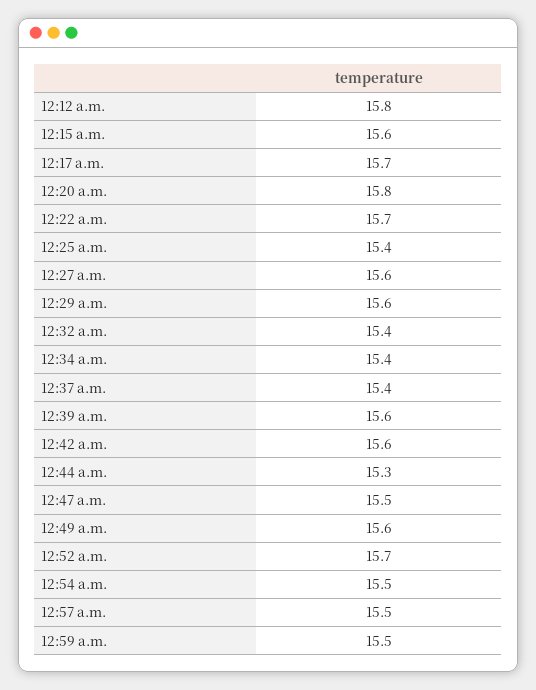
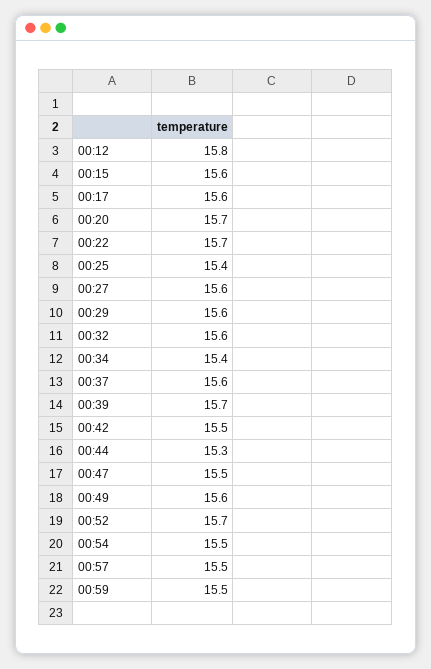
  {
    "12:12 a.m.": 15.8,
    "12:15 a.m.": 15.6,
-   "12:17 a.m.": 15.7,
+   "12:17 a.m.": 15.6,
-   "12:20 a.m.": 15.8,
+   "12:20 a.m.": 15.7,
    "12:22 a.m.": 15.7,
    "12:25 a.m.": 15.4,
    "12:27 a.m.": 15.6,
    "12:29 a.m.": 15.6,
-   "12:32 a.m.": 15.4,
+   "12:32 a.m.": 15.6,
    "12:34 a.m.": 15.4,
-   "12:37 a.m.": 15.4,
+   "12:37 a.m.": 15.6,
-   "12:39 a.m.": 15.6,
+   "12:39 a.m.": 15.7,
-   "12:42 a.m.": 15.6,
+   "12:42 a.m.": 15.5,
    "12:44 a.m.": 15.3,
    "12:47 a.m.": 15.5,
    "12:49 a.m.": 15.6,
    "12:52 a.m.": 15.7,
    "12:54 a.m.": 15.5,
    "12:57 a.m.": 15.5,
    "12:59 a.m.": 15.5
  }

